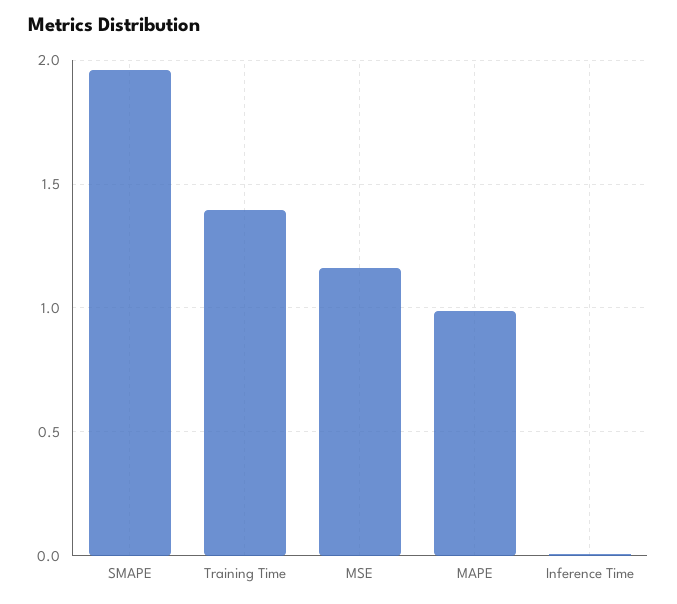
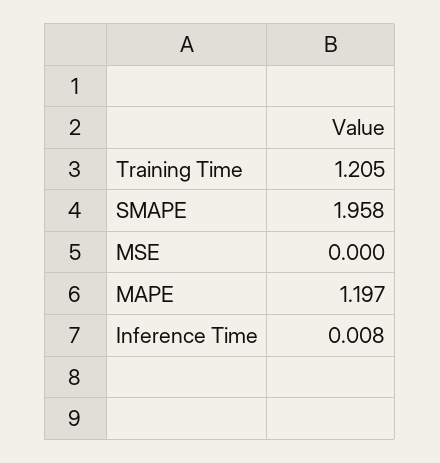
  {
    "SMAPE": 1.958,
-   "Training Time": 1.4,
+   "Training Time": 1.205,
-   "MSE": 1.15,
+   "MSE": 0,
-   "MAPE": 1,
+   "MAPE": 1.197,
    "Inference Time": 0.008
  }

